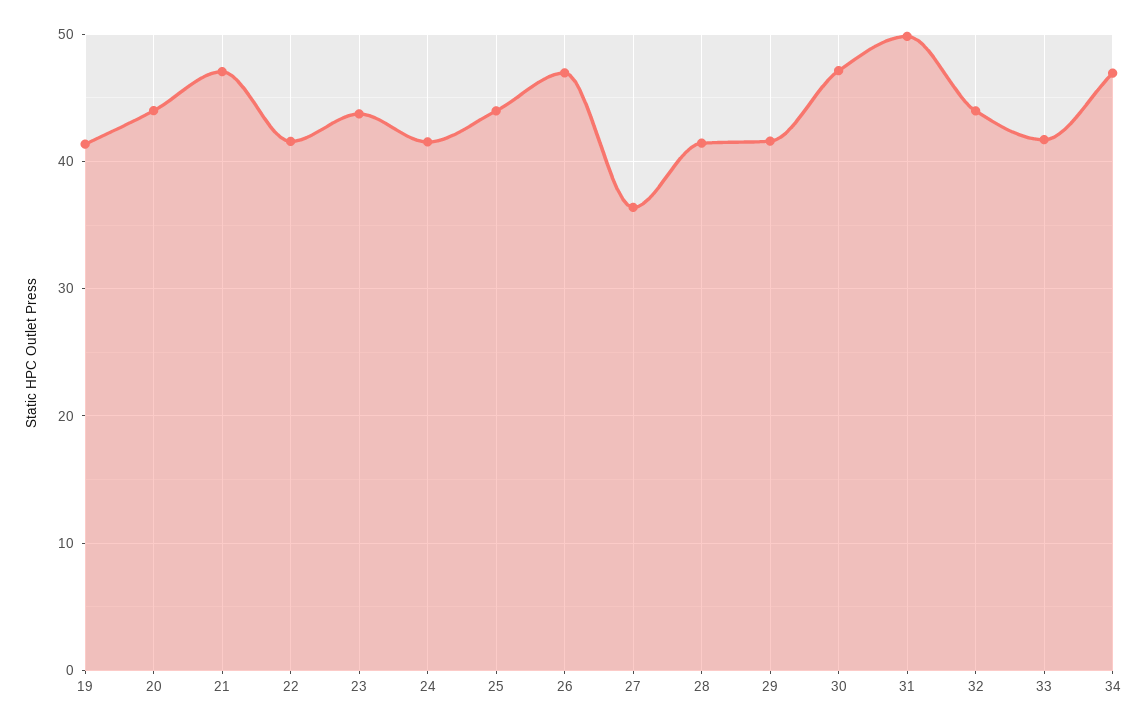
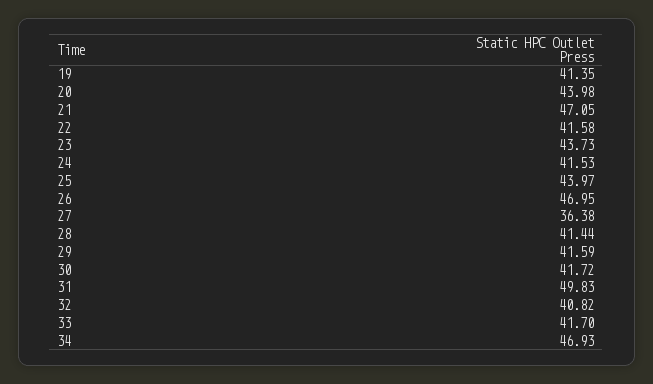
  {
    "19": 41.35,
    "20": 43.98,
    "21": 47.05,
    "22": 41.58,
    "23": 43.73,
    "24": 41.53,
    "25": 43.97,
    "26": 46.95,
    "27": 36.38,
    "28": 41.44,
    "29": 41.59,
-   "30": 47,
+   "30": 41.72,
    "31": 49.83,
-   "32": 44,
+   "32": 40.82,
    "33": 41.7,
    "34": 46.93
  }

